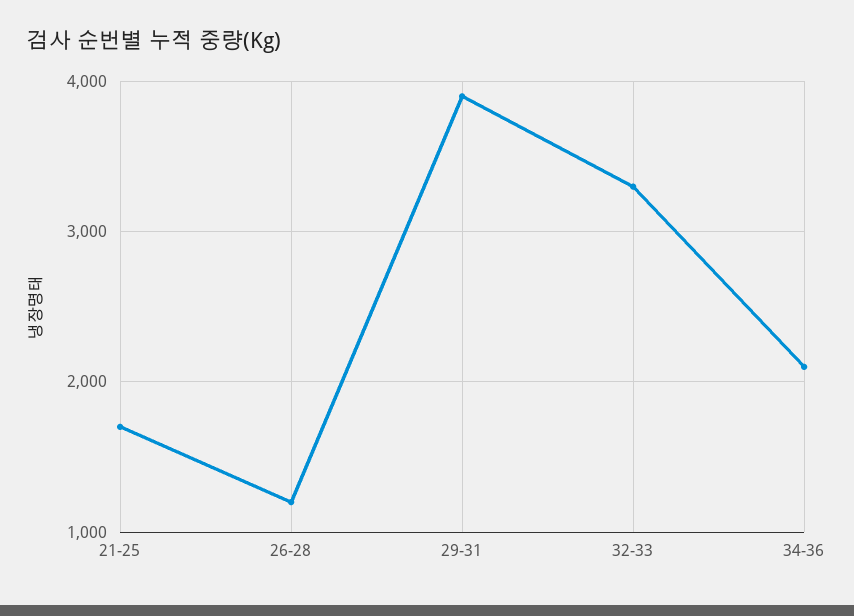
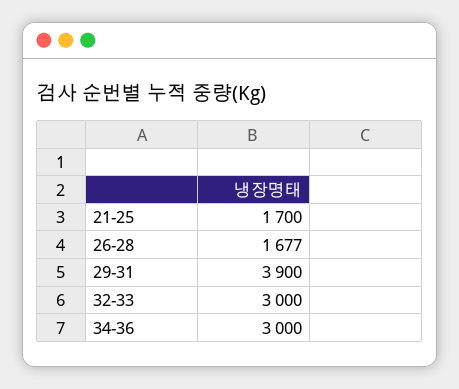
  {
    "21-25": 1700,
-   "26-28": 1200,
+   "26-28": 1677,
    "29-31": 3900,
-   "32-33": 3300,
+   "32-33": 3000,
-   "34-36": 2100
+   "34-36": 3000
  }

